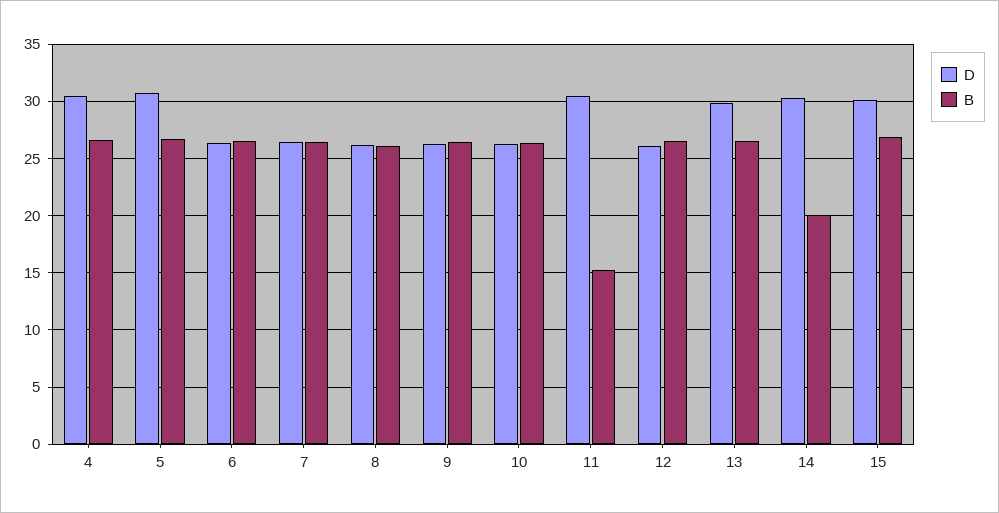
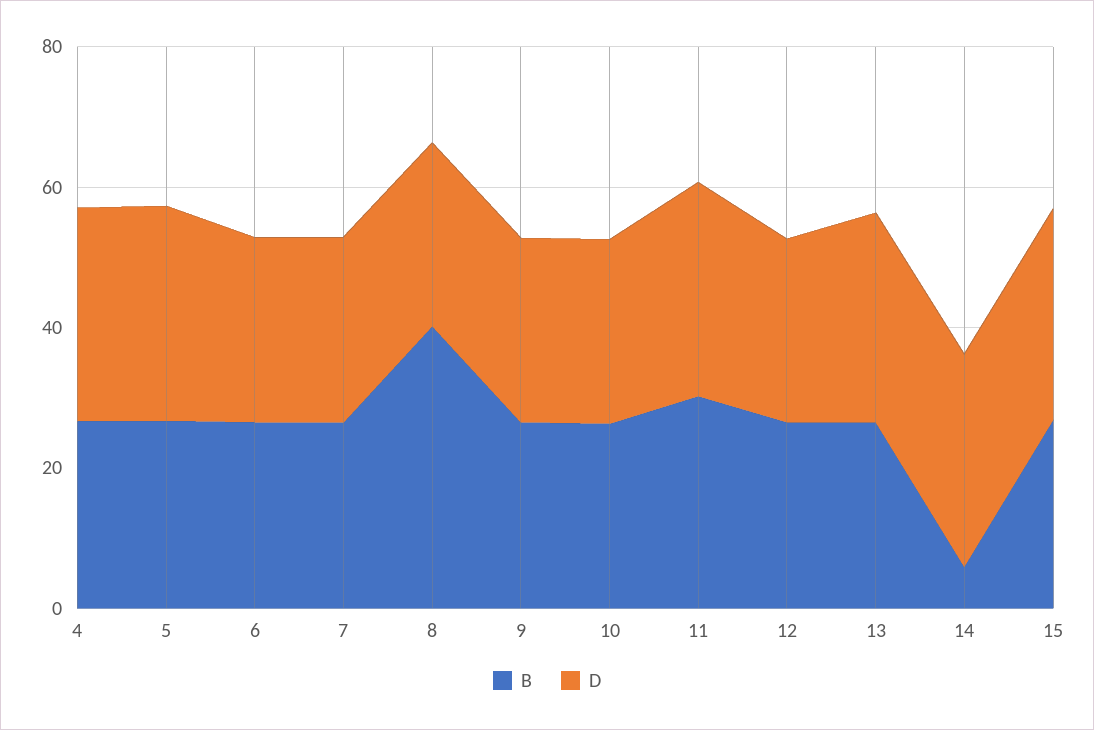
  {
    "D": {
      "4": 30,
      "5": 31,
      "6": 26,
      "7": 26,
      "8": 26,
      "9": 26,
      "10": 26,
      "11": 31,
      "12": 26,
      "13": 30,
      "14": 30,
      "15": 30
    },
    "B": {
      "4": 27,
      "5": 27,
      "6": 27,
      "7": 26,
-     "8": 26,
+     "8": 40,
      "9": 26,
      "10": 26,
-     "11": 15,
+     "11": 30,
      "12": 27,
      "13": 27,
-     "14": 20,
+     "14": 5,
      "15": 27
    }
  }

